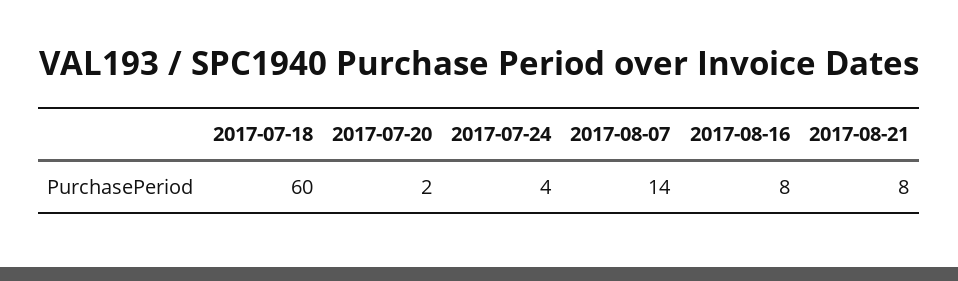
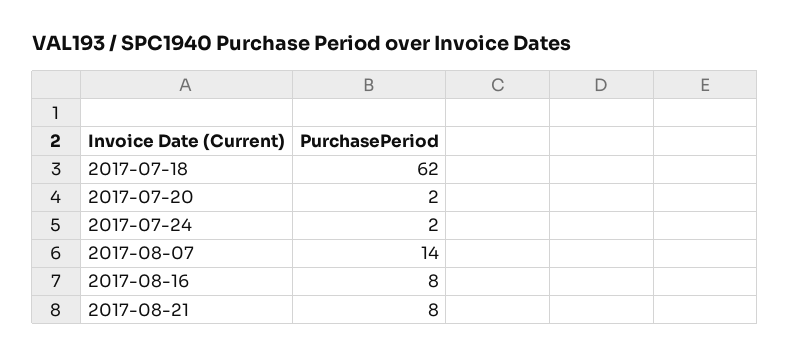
  {
-   "2017-07-18": 60,
+   "2017-07-18": 62,
    "2017-07-20": 2,
-   "2017-07-24": 4,
+   "2017-07-24": 2,
    "2017-08-07": 14,
    "2017-08-16": 8,
    "2017-08-21": 8
  }

